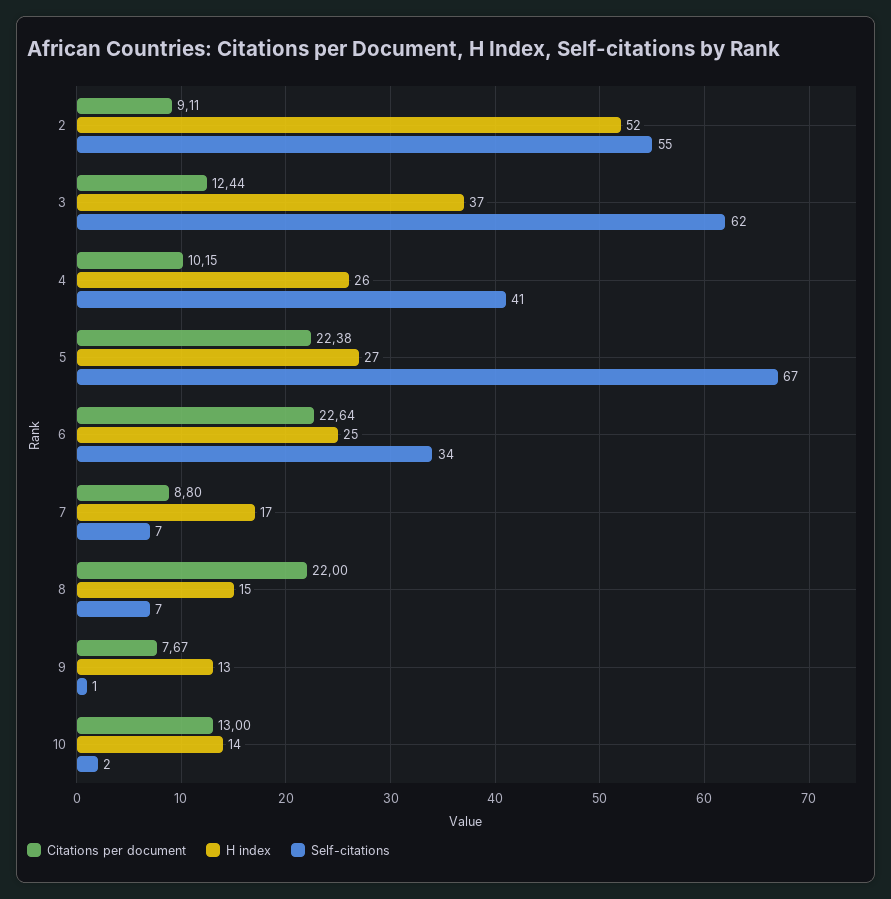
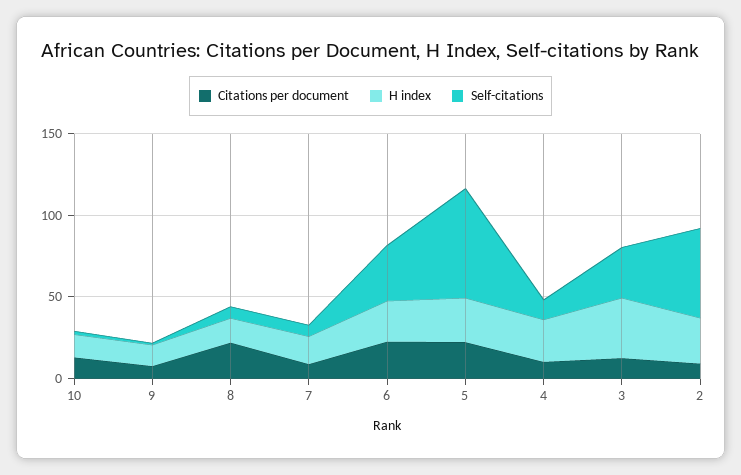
  {
    "Citations per document": {
      "2": 9.11,
      "3": 12.44,
      "4": 10.15,
      "5": 22.38,
      "6": 22.64,
      "7": 8.8,
      "8": 22,
      "9": 7.67,
      "10": 13
    },
    "H index": {
-     "2": 52,
+     "2": 30,
      "3": 37,
      "4": 26,
      "5": 27,
      "6": 25,
      "7": 17,
      "8": 15,
      "9": 13,
      "10": 14
    },
    "Self-citations": {
      "2": 55,
-     "3": 62,
+     "3": 30,
-     "4": 41,
+     "4": 10,
      "5": 67,
      "6": 34,
      "7": 7,
      "8": 7,
      "9": 1,
      "10": 2
    }
  }

